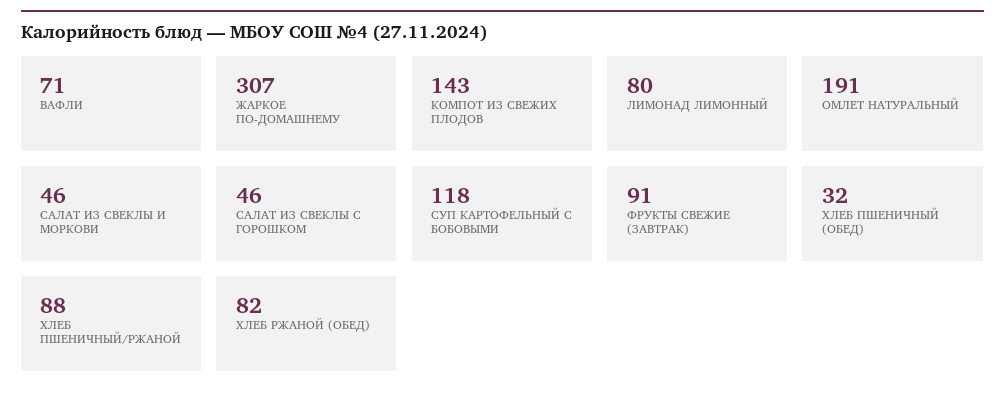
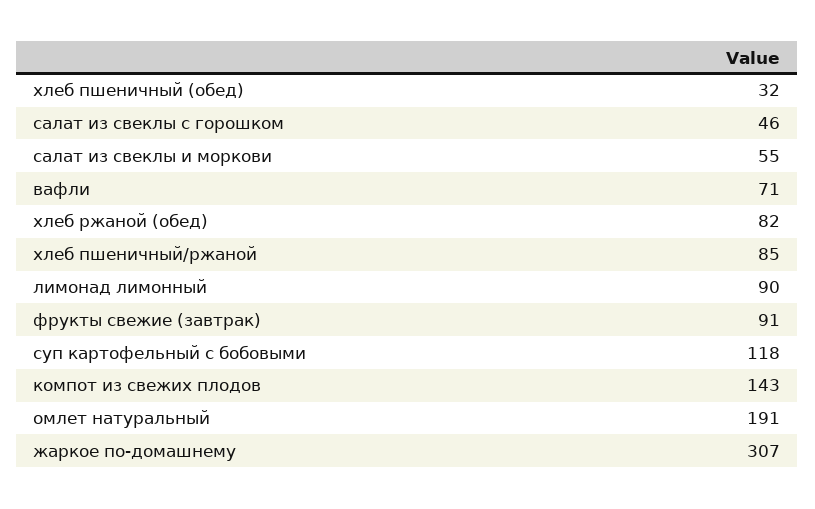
  {
    "ВАФЛИ": 71,
    "ЖАРКОЕ ПО-ДОМАШНЕМУ": 307,
    "КОМПОТ ИЗ СВЕЖИХ ПЛОДОВ": 143,
-   "ЛИМОНАД ЛИМОННЫЙ": 80,
+   "ЛИМОНАД ЛИМОННЫЙ": 90,
    "ОМЛЕТ НАТУРАЛЬНЫЙ": 191,
-   "САЛАТ ИЗ СВЕКЛЫ И МОРКОВИ": 46,
+   "САЛАТ ИЗ СВЕКЛЫ И МОРКОВИ": 55,
    "САЛАТ ИЗ СВЕКЛЫ С ГОРОШКОМ": 46,
    "СУП КАРТОФЕЛЬНЫЙ С БОБОВЫМИ": 118,
    "ФРУКТЫ СВЕЖИЕ (ЗАВТРАК)": 91,
    "ХЛЕБ ПШЕНИЧНЫЙ (ОБЕД)": 32,
-   "ХЛЕБ ПШЕНИЧНЫЙ/РЖАНОЙ": 88,
+   "ХЛЕБ ПШЕНИЧНЫЙ/РЖАНОЙ": 85,
    "ХЛЕБ РЖАНОЙ (ОБЕД)": 82
  }

